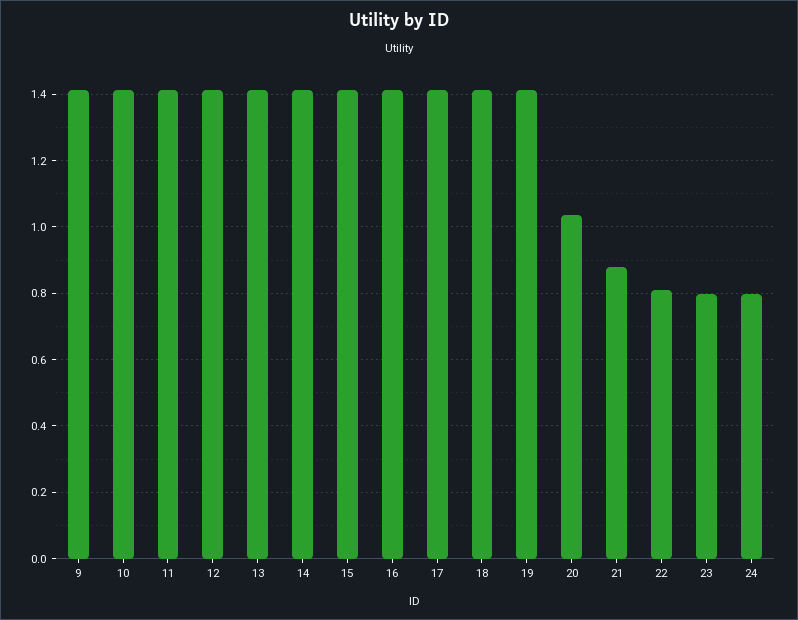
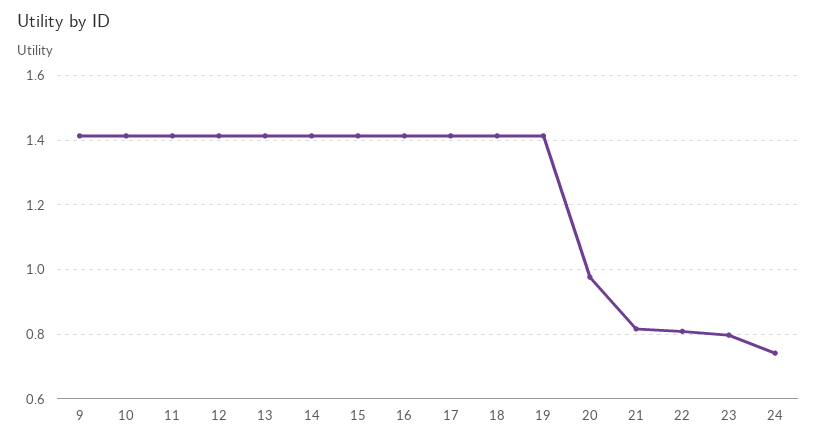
  {
    "9": 1.42,
    "10": 1.42,
    "11": 1.42,
    "12": 1.42,
    "13": 1.42,
    "14": 1.42,
    "15": 1.42,
    "16": 1.42,
    "17": 1.42,
    "18": 1.42,
    "19": 1.42,
-   "20": 1.04,
+   "20": 0.98,
-   "21": 0.88,
+   "21": 0.82,
    "22": 0.8,
    "23": 0.8,
-   "24": 0.8
+   "24": 0.74
  }

